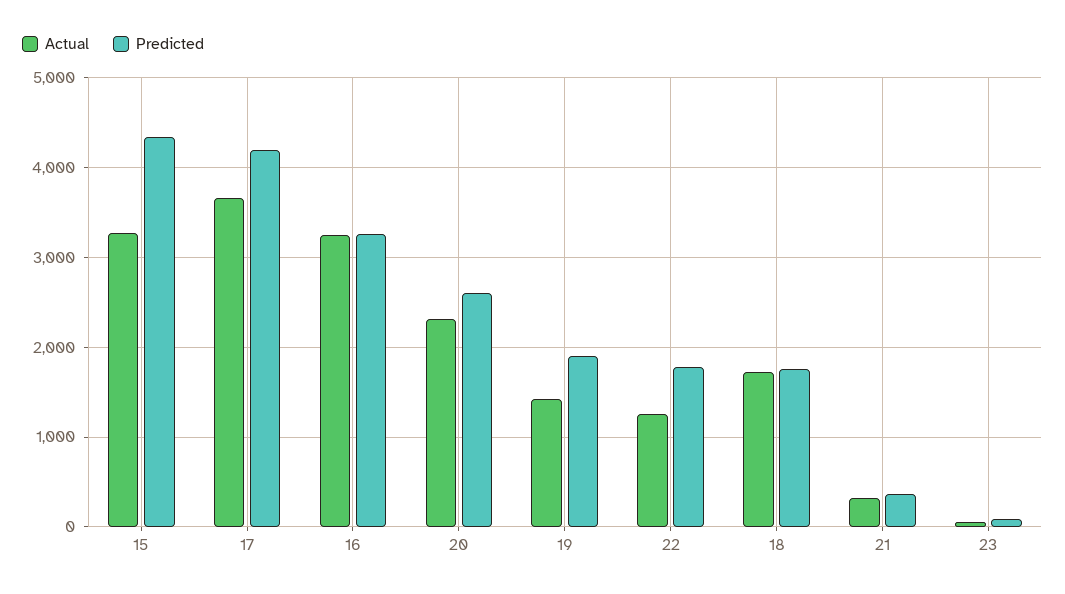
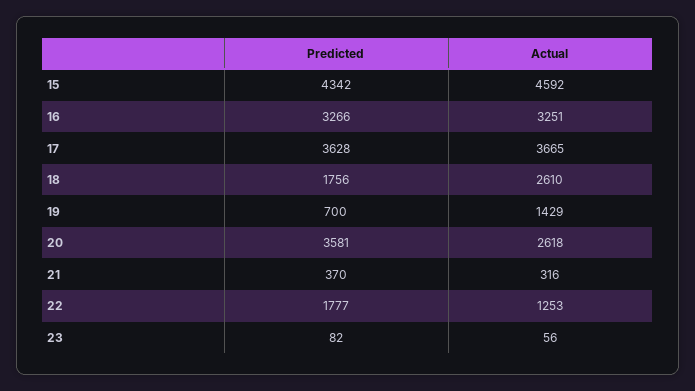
  {
    "Actual": {
-     "15": 3300,
+     "15": 4592,
      "17": 3665,
      "16": 3251,
-     "20": 2300,
+     "20": 2618,
      "19": 1429,
      "22": 1253,
-     "18": 1700,
+     "18": 2610,
      "21": 316,
      "23": 56
    },
    "Predicted": {
      "15": 4342,
-     "17": 4200,
+     "17": 3628,
      "16": 3266,
-     "20": 2600,
+     "20": 3581,
-     "19": 1900,
+     "19": 700,
      "22": 1777,
      "18": 1756,
      "21": 370,
      "23": 82
    }
  }

